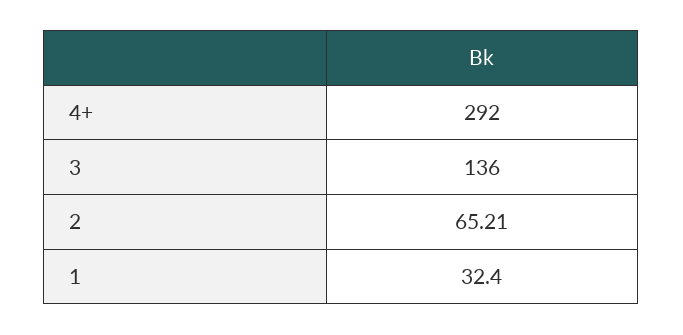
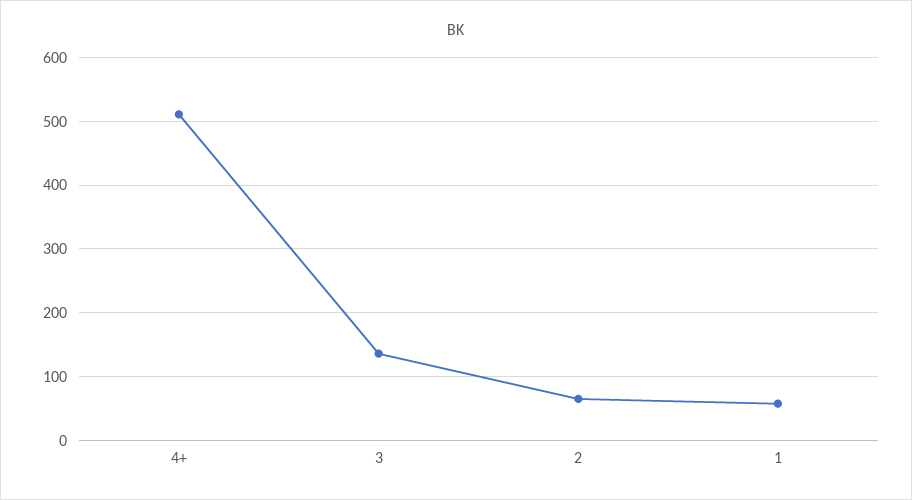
  {
-   "4+": 292,
+   "4+": 510,
    "3": 136,
    "2": 65.21,
-   "1": 32.4
+   "1": 60
  }

